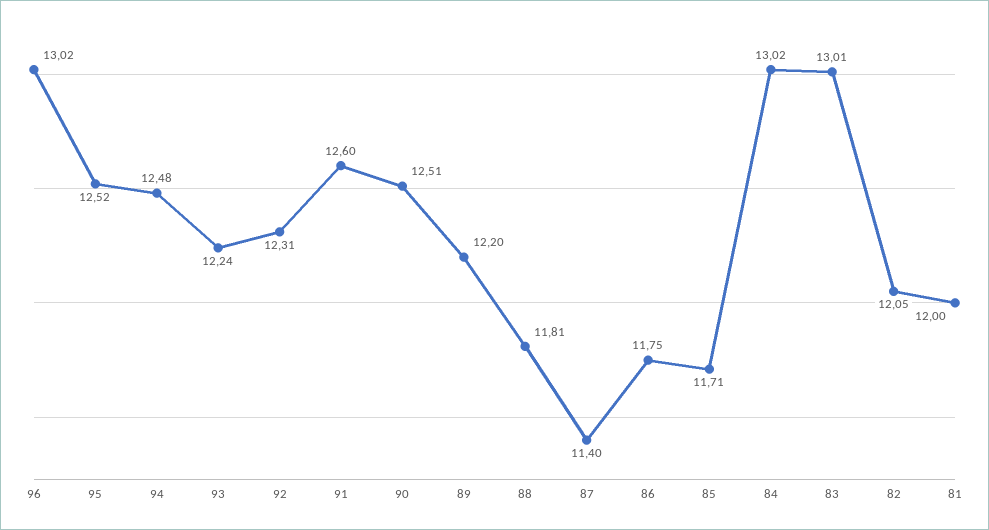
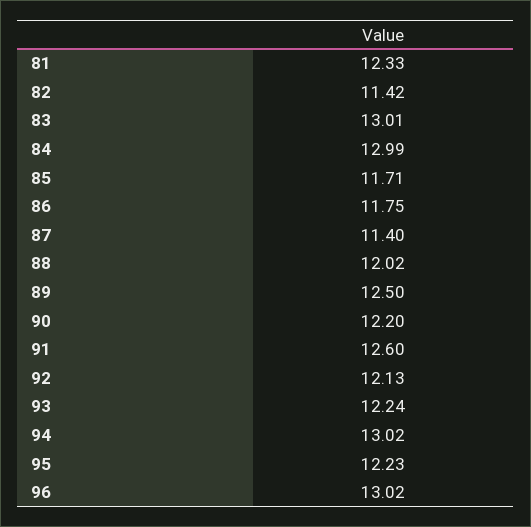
  {
    "96": 13.02,
-   "95": 12.52,
+   "95": 12.23,
-   "94": 12.48,
+   "94": 13.02,
    "93": 12.24,
-   "92": 12.31,
+   "92": 12.13,
    "91": 12.6,
-   "90": 12.51,
+   "90": 12.2,
-   "89": 12.2,
+   "89": 12.5,
-   "88": 11.81,
+   "88": 12.02,
    "87": 11.4,
    "86": 11.75,
    "85": 11.71,
-   "84": 13.02,
+   "84": 12.99,
    "83": 13.01,
-   "82": 12.05,
+   "82": 11.42,
-   "81": 12
+   "81": 12.33
  }

